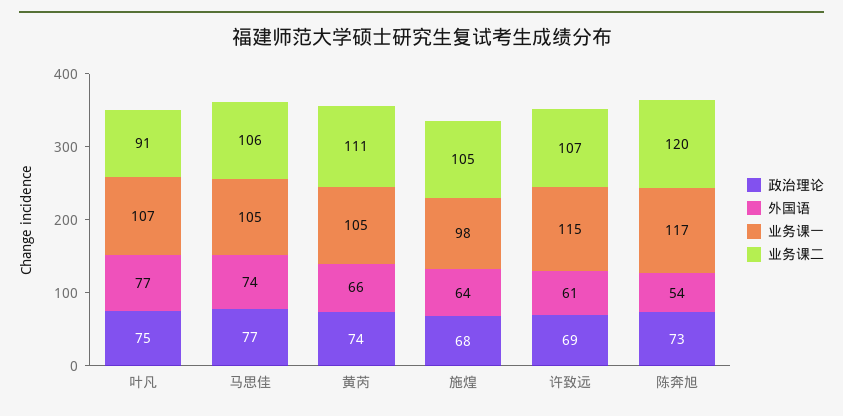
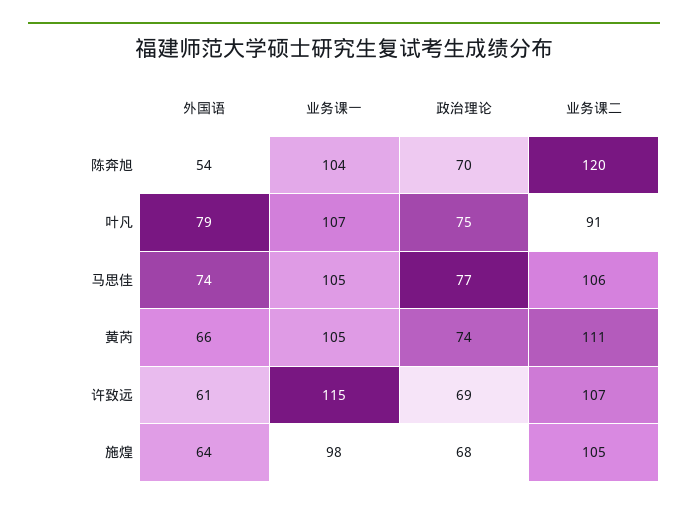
  {
    "政治理论": {
      "叶凡": 75,
      "马思佳": 77,
      "黄芮": 74,
      "施煌": 68,
      "许致远": 69,
-     "陈奔旭": 73
+     "陈奔旭": 70
    },
    "外国语": {
-     "叶凡": 77,
+     "叶凡": 79,
      "马思佳": 74,
      "黄芮": 66,
      "施煌": 64,
      "许致远": 61,
      "陈奔旭": 54
    },
    "业务课一": {
      "叶凡": 107,
      "马思佳": 105,
      "黄芮": 105,
      "施煌": 98,
      "许致远": 115,
-     "陈奔旭": 117
+     "陈奔旭": 104
    },
    "业务课二": {
      "叶凡": 91,
      "马思佳": 106,
      "黄芮": 111,
      "施煌": 105,
      "许致远": 107,
      "陈奔旭": 120
    }
  }

